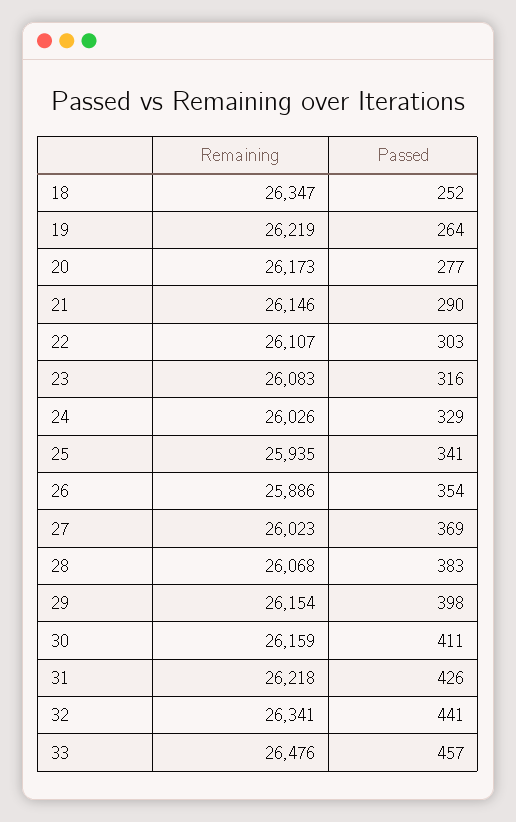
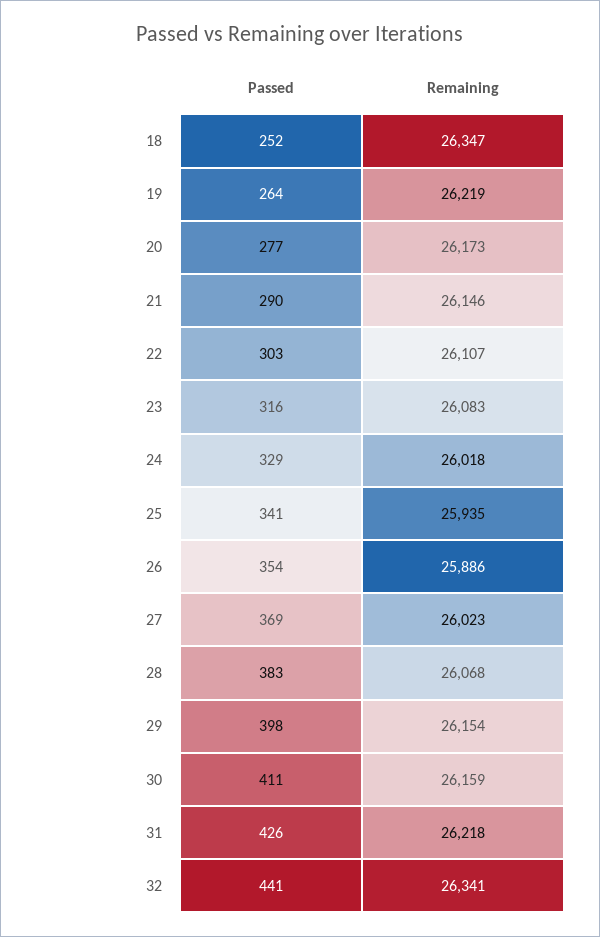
  {
    "Remaining": {
      "18": 26347,
      "19": 26219,
      "20": 26173,
      "21": 26146,
      "22": 26107,
      "23": 26083,
-     "24": 26026,
+     "24": 26018,
      "25": 25935,
      "26": 25886,
      "27": 26023,
      "28": 26068,
      "29": 26154,
      "30": 26159,
      "31": 26218,
-     "32": 26341,
+     "32": 26341
-     "33": 26476
    },
    "Passed": {
      "18": 252,
      "19": 264,
      "20": 277,
      "21": 290,
      "22": 303,
      "23": 316,
      "24": 329,
      "25": 341,
      "26": 354,
      "27": 369,
      "28": 383,
      "29": 398,
      "30": 411,
      "31": 426,
-     "32": 441,
+     "32": 441
-     "33": 457
    }
  }

